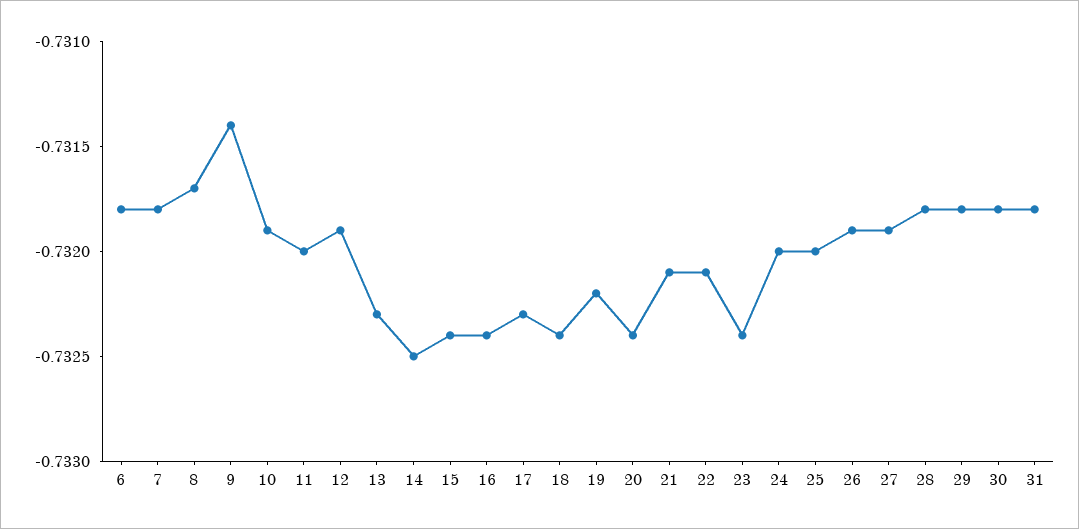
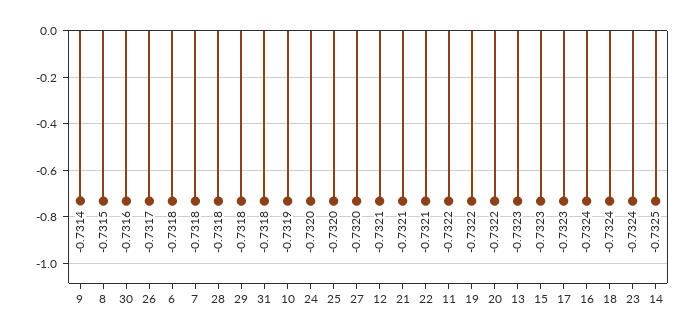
  {
    "6": -0.7318,
    "7": -0.7318,
-   "8": -0.7317,
+   "8": -0.7315,
    "9": -0.7314,
    "10": -0.7319,
-   "11": -0.732,
+   "11": -0.7322,
-   "12": -0.7319,
+   "12": -0.7321,
    "13": -0.7323,
    "14": -0.7325,
-   "15": -0.7324,
+   "15": -0.7323,
    "16": -0.7324,
    "17": -0.7323,
    "18": -0.7324,
    "19": -0.7322,
-   "20": -0.7324,
+   "20": -0.7322,
    "21": -0.7321,
    "22": -0.7321,
    "23": -0.7324,
    "24": -0.732,
    "25": -0.732,
-   "26": -0.7319,
+   "26": -0.7317,
-   "27": -0.7319,
+   "27": -0.732,
    "28": -0.7318,
    "29": -0.7318,
-   "30": -0.7318,
+   "30": -0.7316,
    "31": -0.7318
  }

